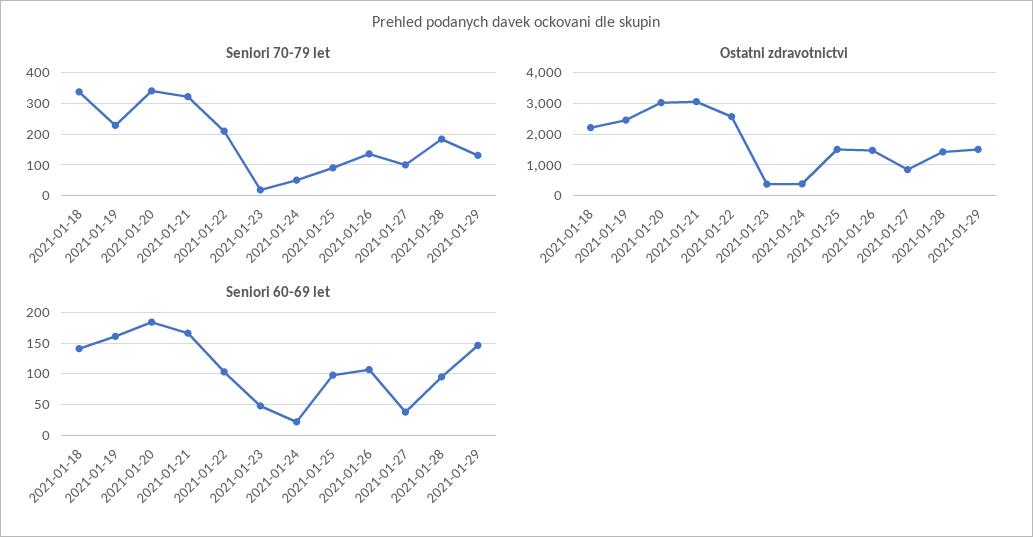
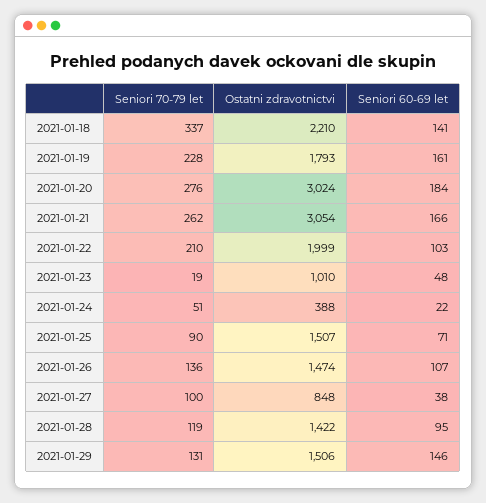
  {
    "Seniori 70-79 let": {
      "2021-01-18": 337,
      "2021-01-19": 228,
-     "2021-01-20": 340,
+     "2021-01-20": 276,
-     "2021-01-21": 320,
+     "2021-01-21": 262,
      "2021-01-22": 210,
      "2021-01-23": 19,
      "2021-01-24": 51,
      "2021-01-25": 90,
      "2021-01-26": 136,
      "2021-01-27": 100,
-     "2021-01-28": 180,
+     "2021-01-28": 119,
      "2021-01-29": 131
    },
    "Ostatni zdravotnictvi": {
      "2021-01-18": 2210,
-     "2021-01-19": 2400,
+     "2021-01-19": 1793,
      "2021-01-20": 3024,
      "2021-01-21": 3054,
-     "2021-01-22": 2600,
+     "2021-01-22": 1999,
-     "2021-01-23": 400,
+     "2021-01-23": 1010,
      "2021-01-24": 388,
      "2021-01-25": 1507,
      "2021-01-26": 1474,
      "2021-01-27": 848,
      "2021-01-28": 1422,
      "2021-01-29": 1506
    },
    "Seniori 60-69 let": {
      "2021-01-18": 141,
      "2021-01-19": 161,
      "2021-01-20": 184,
      "2021-01-21": 166,
      "2021-01-22": 103,
      "2021-01-23": 48,
      "2021-01-24": 22,
-     "2021-01-25": 100,
+     "2021-01-25": 71,
      "2021-01-26": 107,
      "2021-01-27": 38,
      "2021-01-28": 95,
      "2021-01-29": 146
    }
  }

